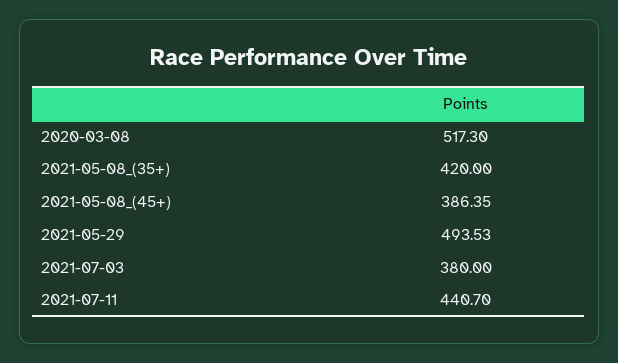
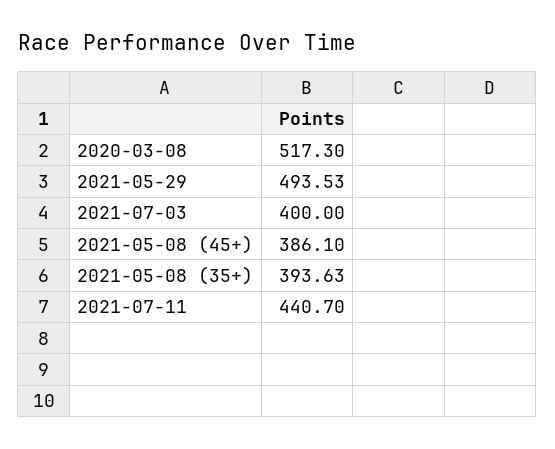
  {
    "2020-03-08": 517.3,
-   "2021-05-08_(35+)": 420,
+   "2021-05-08_(35+)": 393.63,
-   "2021-05-08_(45+)": 386.35,
+   "2021-05-08_(45+)": 386.1,
    "2021-05-29": 493.53,
-   "2021-07-03": 380,
+   "2021-07-03": 400,
    "2021-07-11": 440.7
  }

